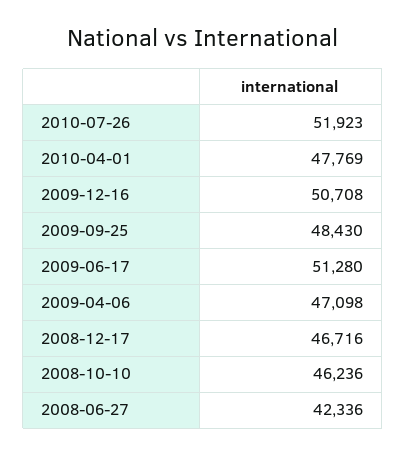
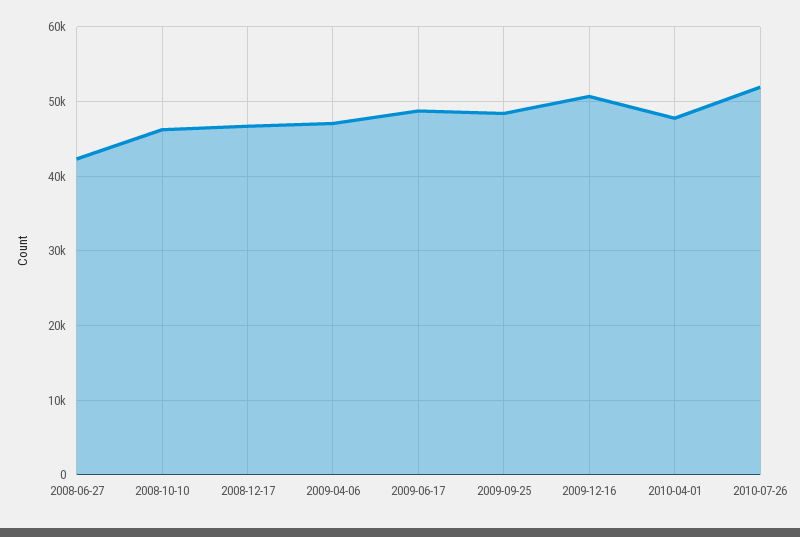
  {
    "2010-07-26": 51923,
    "2010-04-01": 47769,
    "2009-12-16": 50708,
    "2009-09-25": 48430,
-   "2009-06-17": 51280,
+   "2009-06-17": 49000,
    "2009-04-06": 47098,
    "2008-12-17": 46716,
    "2008-10-10": 46236,
    "2008-06-27": 42336
  }

